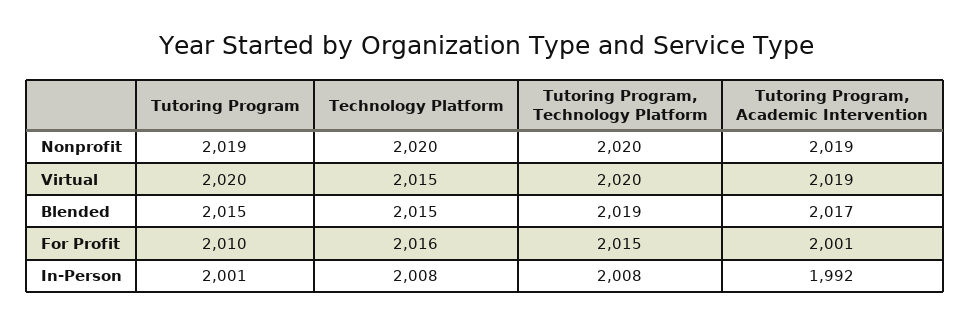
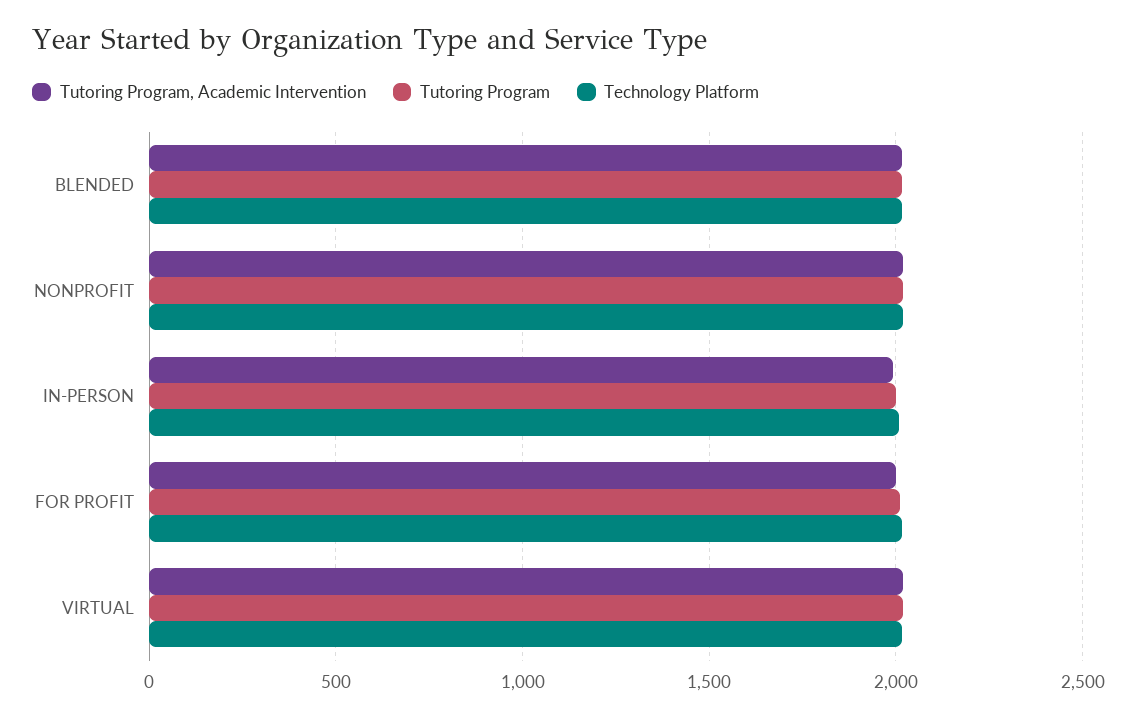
  {
    "Tutoring Program": {
      "Nonprofit": 2019,
      "Virtual": 2020,
      "Blended": 2015,
      "For Profit": 2010,
      "In-Person": 2001
    },
    "Technology Platform": {
      "Nonprofit": 2020,
      "Virtual": 2015,
      "Blended": 2015,
      "For Profit": 2016,
      "In-Person": 2008
    },
-   "Tutoring Program, Technology Platform": {
-     "Nonprofit": 2020,
-     "Virtual": 2020,
-     "Blended": 2019,
-     "For Profit": 2015,
-     "In-Person": 2008
-   },
    "Tutoring Program, Academic Intervention": {
      "Nonprofit": 2019,
      "Virtual": 2019,
      "Blended": 2017,
      "For Profit": 2001,
      "In-Person": 1992
    }
  }

